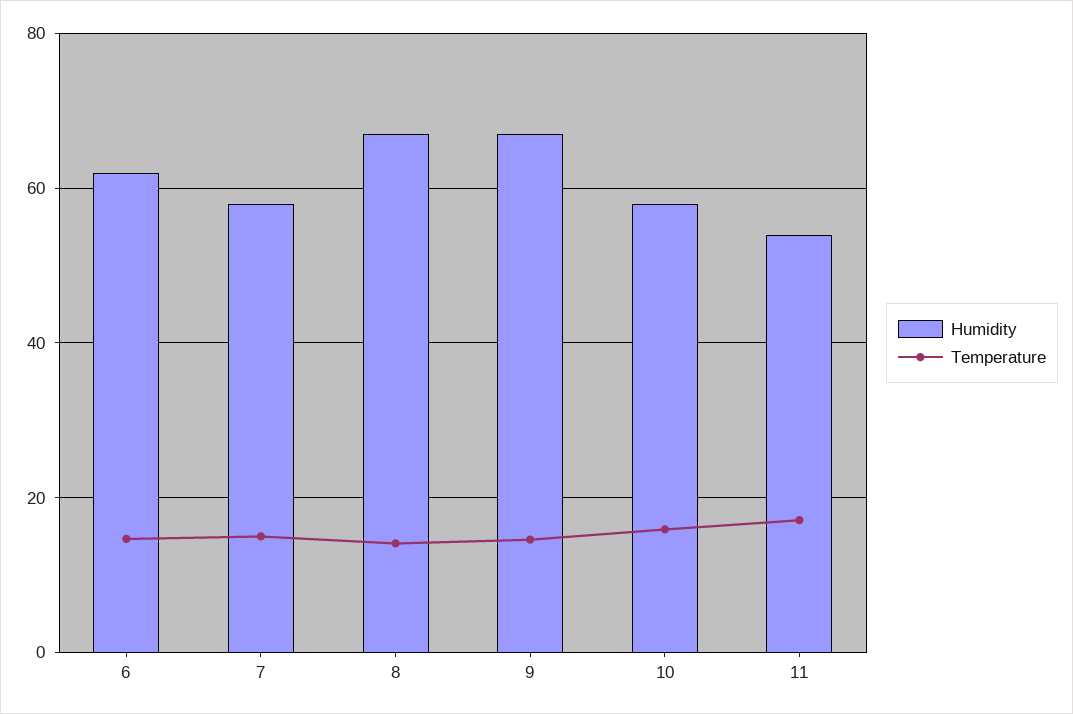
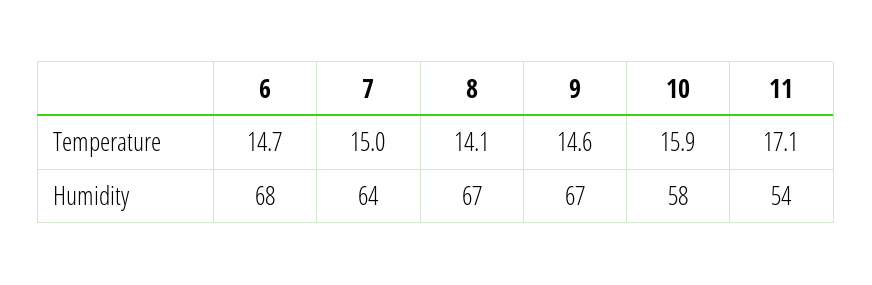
  {
    "Humidity": {
-     "6": 62,
+     "6": 68,
-     "7": 58,
+     "7": 64,
      "8": 67,
      "9": 67,
      "10": 58,
      "11": 54
    },
    "Temperature": {
      "6": 14.7,
      "7": 15,
      "8": 14.1,
      "9": 14.6,
      "10": 15.9,
      "11": 17.1
    }
  }

